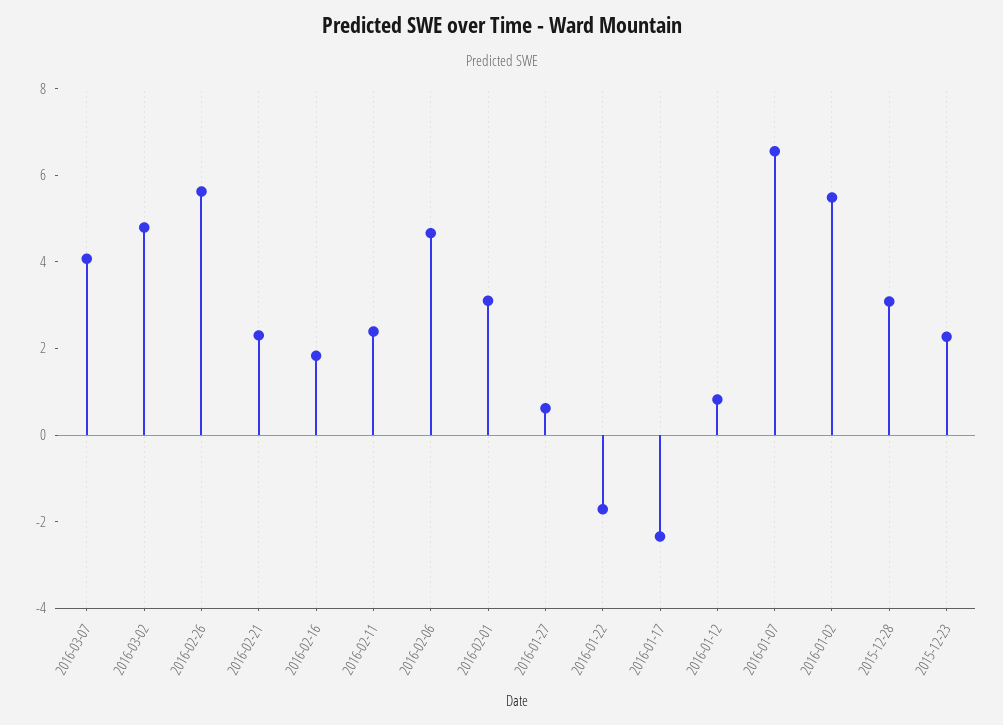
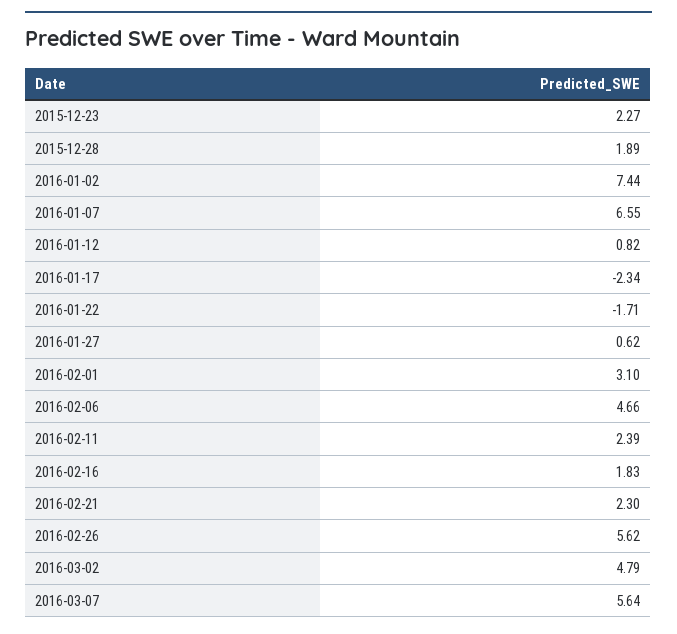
  {
-   "2016-03-07": 4,
+   "2016-03-07": 5.64,
    "2016-03-02": 4.79,
    "2016-02-26": 5.62,
    "2016-02-21": 2.3,
    "2016-02-16": 1.83,
    "2016-02-11": 2.39,
    "2016-02-06": 4.66,
    "2016-02-01": 3.1,
    "2016-01-27": 0.62,
    "2016-01-22": -1.71,
    "2016-01-17": -2.34,
    "2016-01-12": 0.82,
    "2016-01-07": 6.55,
-   "2016-01-02": 5.5,
+   "2016-01-02": 7.44,
-   "2015-12-28": 3,
+   "2015-12-28": 1.89,
    "2015-12-23": 2.27
  }

